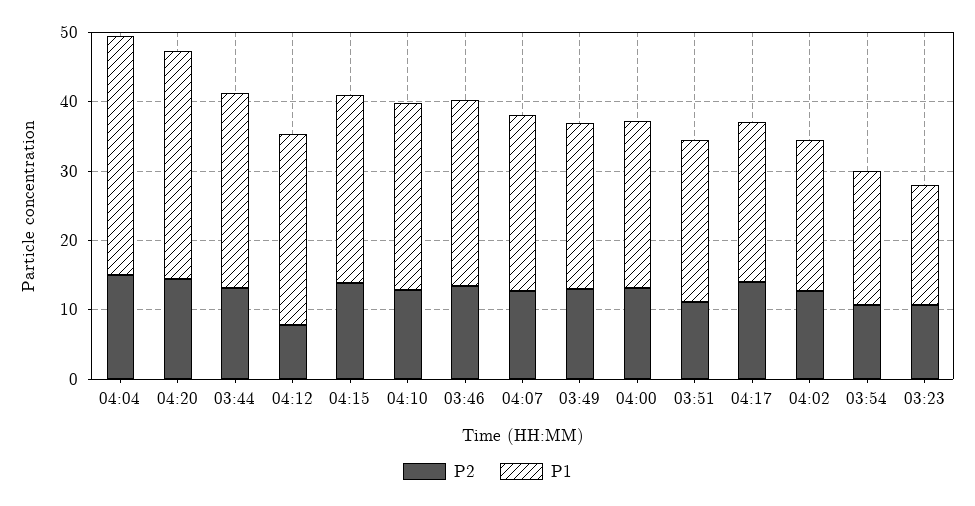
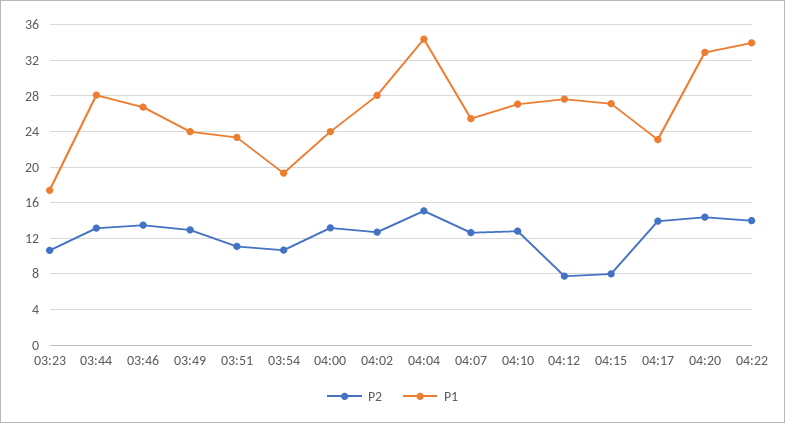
  {
    "P2": {
      "04:04": 15,
      "04:20": 14,
      "03:44": 13,
      "04:12": 8,
-     "04:15": 14,
+     "04:15": 8,
      "04:10": 13,
      "03:46": 13,
      "04:07": 13,
      "03:49": 13,
      "04:00": 13,
      "03:51": 11,
      "04:17": 14,
      "04:02": 13,
      "03:54": 11,
-     "03:23": 11
+     "03:23": 11,
+     "04:22": 14
    },
    "P1": {
      "04:04": 34,
      "04:20": 33,
      "03:44": 28,
      "04:12": 28,
      "04:15": 27,
      "04:10": 27,
      "03:46": 27,
      "04:07": 25,
      "03:49": 24,
      "04:00": 24,
      "03:51": 23,
      "04:17": 23,
-     "04:02": 22,
+     "04:02": 28,
      "03:54": 19,
-     "03:23": 17
+     "03:23": 17,
+     "04:22": 34
    }
  }

